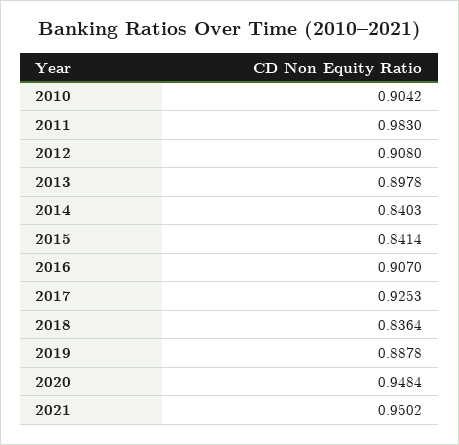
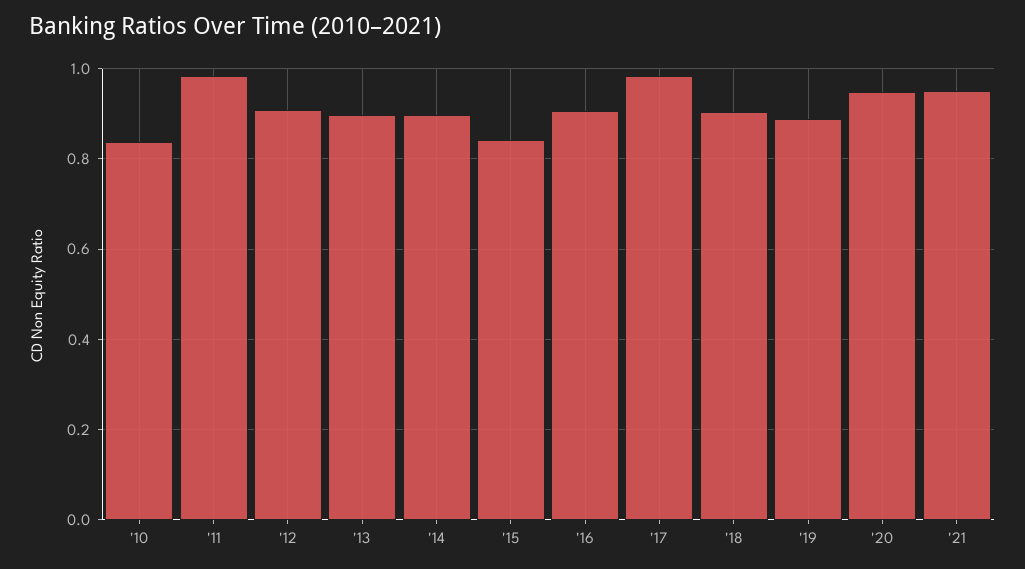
  {
-   "2010": 0.9042,
+   "2010": 0.84,
    "2011": 0.983,
    "2012": 0.908,
    "2013": 0.8978,
-   "2014": 0.8403,
+   "2014": 0.9,
    "2015": 0.8414,
    "2016": 0.907,
-   "2017": 0.9253,
+   "2017": 0.98,
-   "2018": 0.8364,
+   "2018": 0.9,
    "2019": 0.8878,
    "2020": 0.9484,
    "2021": 0.9502
  }

